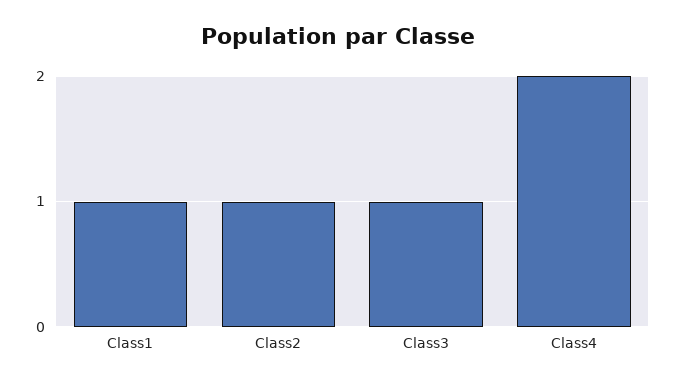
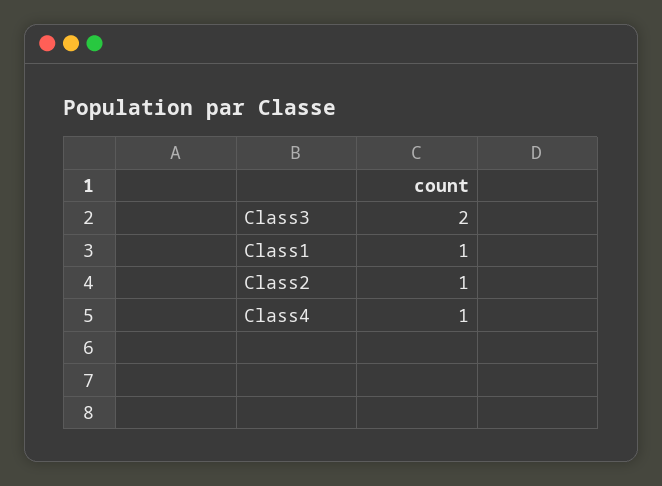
  {
    "Class1": 1,
    "Class2": 1,
-   "Class3": 1,
+   "Class3": 2,
-   "Class4": 2
+   "Class4": 1
  }

